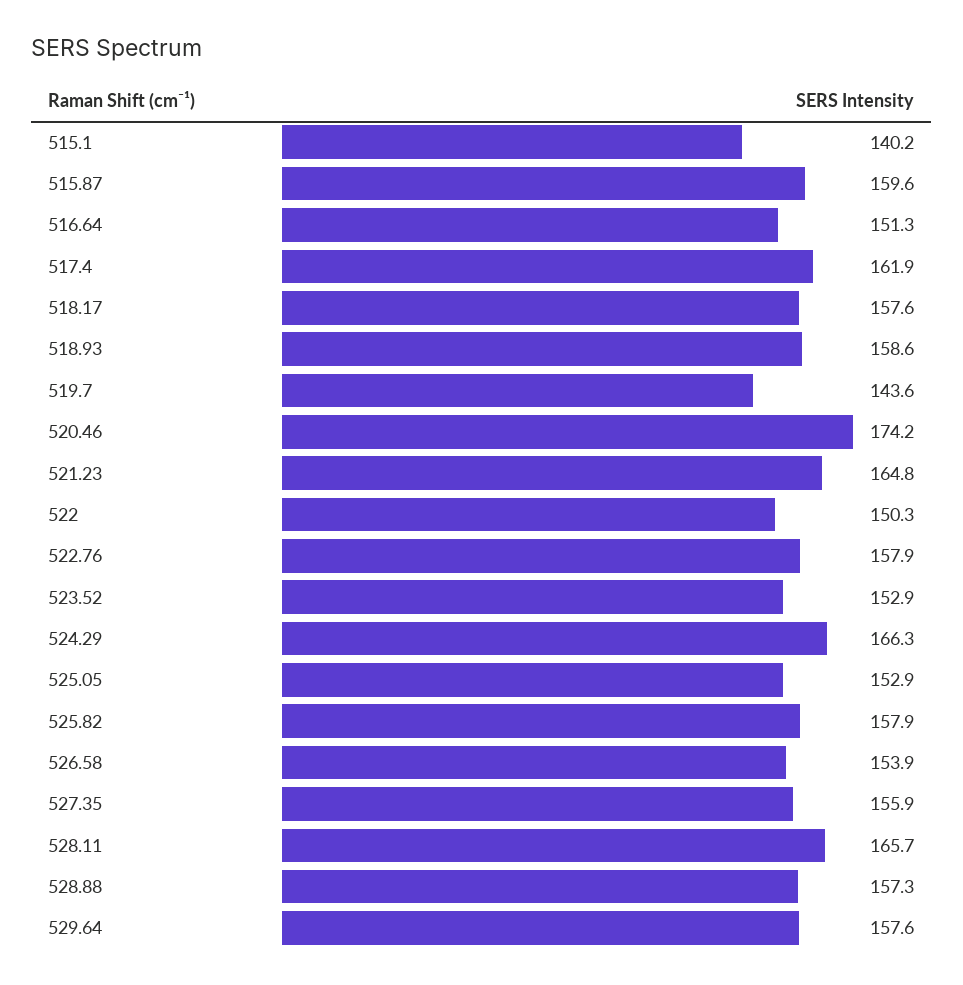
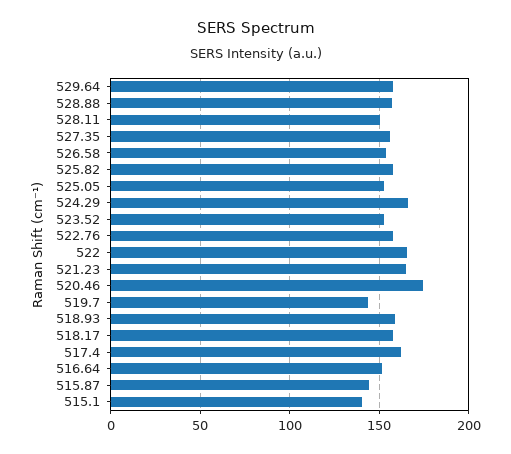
  {
    "515.1": 140.2,
-   "515.87": 159.6,
+   "515.87": 145,
    "516.64": 151.3,
    "517.4": 161.9,
    "518.17": 157.6,
    "518.93": 158.6,
    "519.7": 143.6,
    "520.46": 174.2,
    "521.23": 164.8,
-   "522": 150.3,
+   "522": 165,
    "522.76": 157.9,
    "523.52": 152.9,
    "524.29": 166.3,
    "525.05": 152.9,
    "525.82": 157.9,
    "526.58": 153.9,
    "527.35": 155.9,
-   "528.11": 165.7,
+   "528.11": 150,
    "528.88": 157.3,
    "529.64": 157.6
  }

